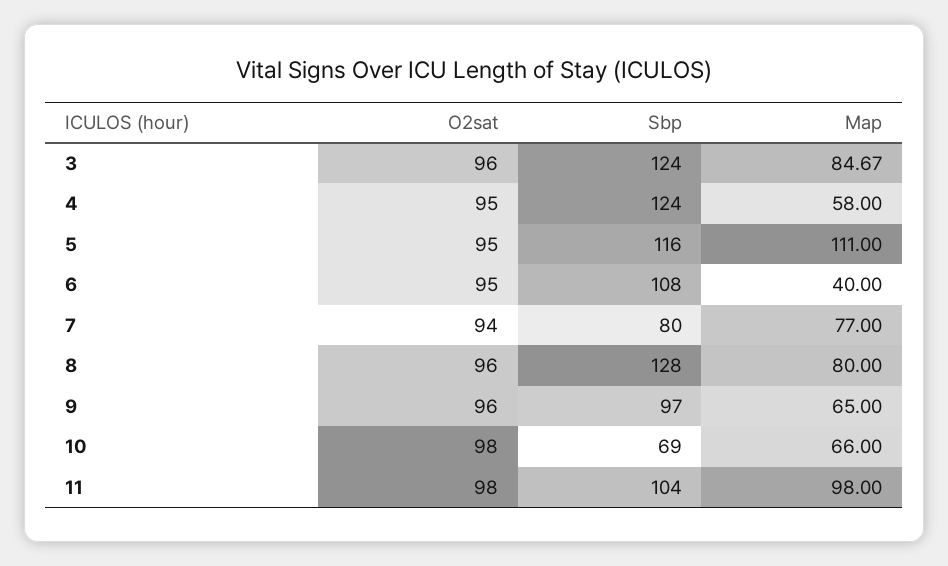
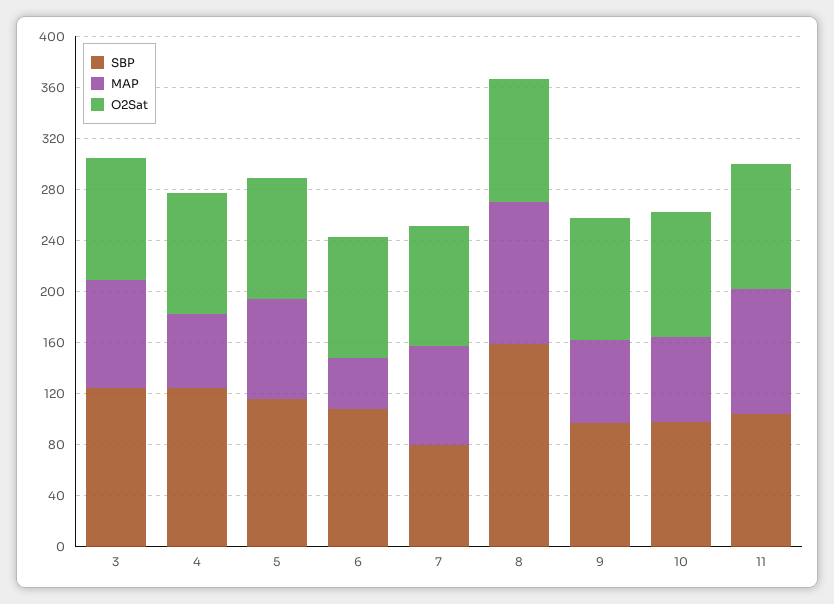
  {
    "O2sat": {
      "3": 96,
      "4": 95,
      "5": 95,
      "6": 95,
      "7": 94,
      "8": 96,
      "9": 96,
      "10": 98,
      "11": 98
    },
    "Sbp": {
      "3": 124,
      "4": 124,
      "5": 116,
      "6": 108,
      "7": 80,
-     "8": 128,
+     "8": 160,
      "9": 97,
-     "10": 69,
+     "10": 100,
      "11": 104
    },
    "Map": {
      "3": 84.67,
      "4": 58,
-     "5": 111,
+     "5": 80,
      "6": 40,
      "7": 77,
-     "8": 80,
+     "8": 110,
      "9": 65,
      "10": 66,
      "11": 98
    }
  }

